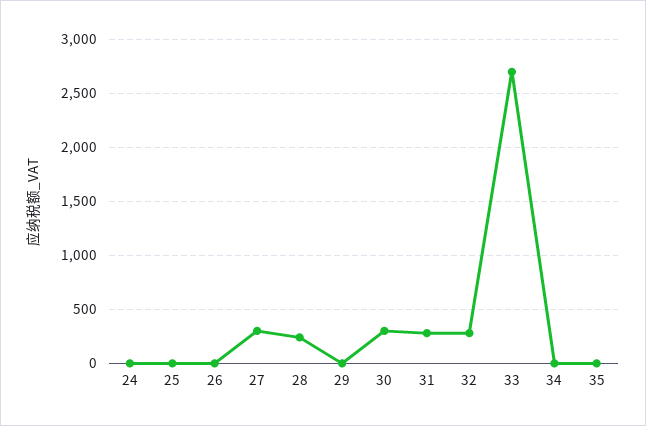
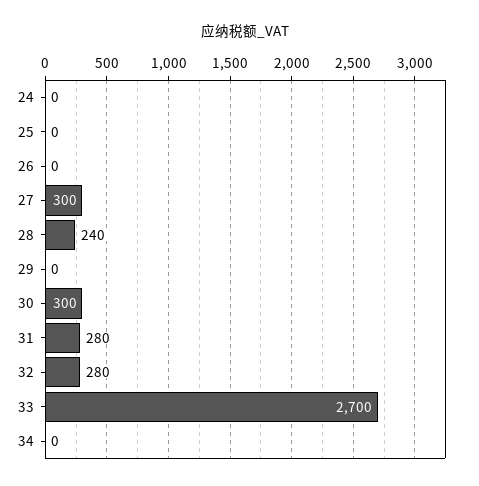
  {
    "24": 0,
    "25": 0,
    "26": 0,
    "27": 300,
    "28": 240,
    "29": 0,
    "30": 300,
    "31": 280,
    "32": 280,
    "33": 2700,
-   "34": 0,
+   "34": 0
-   "35": 0
  }

